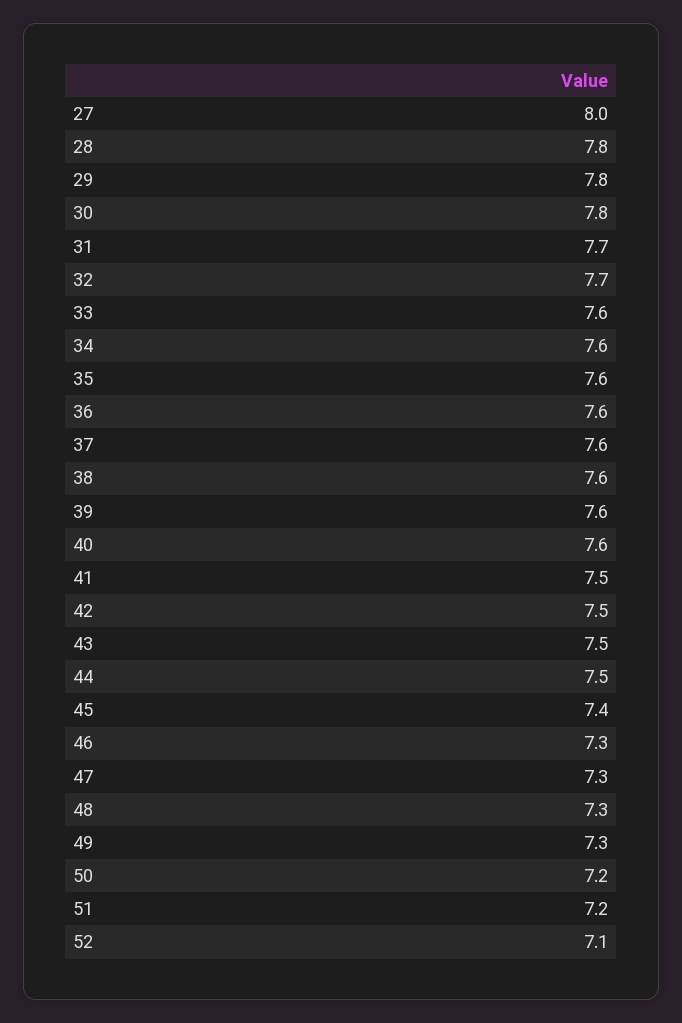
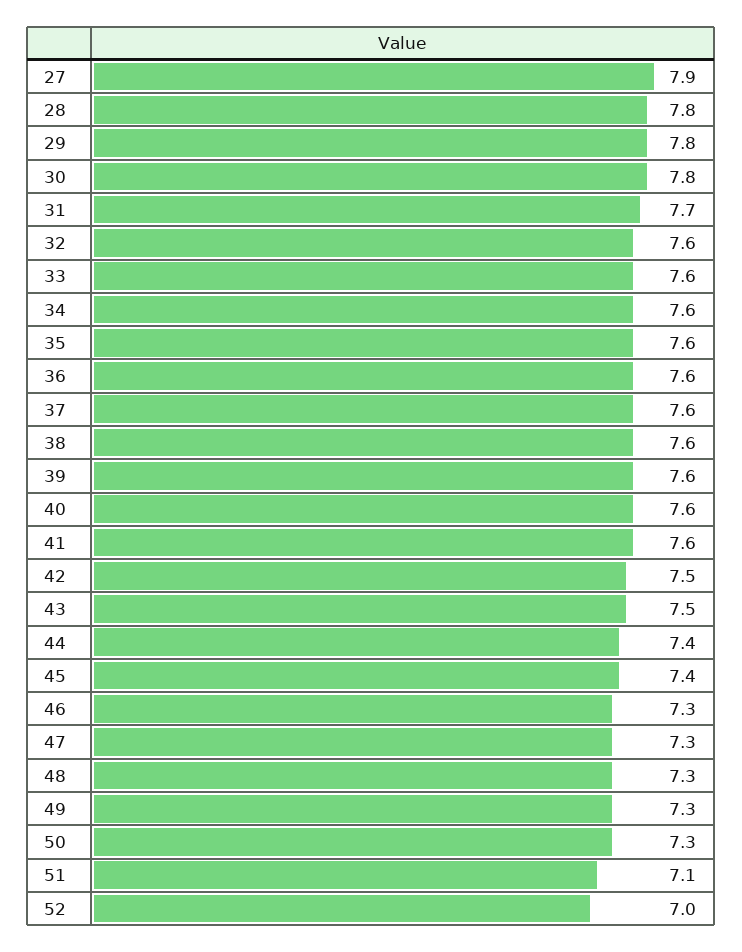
  {
-   "27": 8,
+   "27": 7.9,
    "28": 7.8,
    "29": 7.8,
    "30": 7.8,
    "31": 7.7,
-   "32": 7.7,
+   "32": 7.6,
    "33": 7.6,
    "34": 7.6,
    "35": 7.6,
    "36": 7.6,
    "37": 7.6,
    "38": 7.6,
    "39": 7.6,
    "40": 7.6,
-   "41": 7.5,
+   "41": 7.6,
    "42": 7.5,
    "43": 7.5,
-   "44": 7.5,
+   "44": 7.4,
    "45": 7.4,
    "46": 7.3,
    "47": 7.3,
    "48": 7.3,
    "49": 7.3,
-   "50": 7.2,
+   "50": 7.3,
-   "51": 7.2,
+   "51": 7.1,
-   "52": 7.1
+   "52": 7
  }

